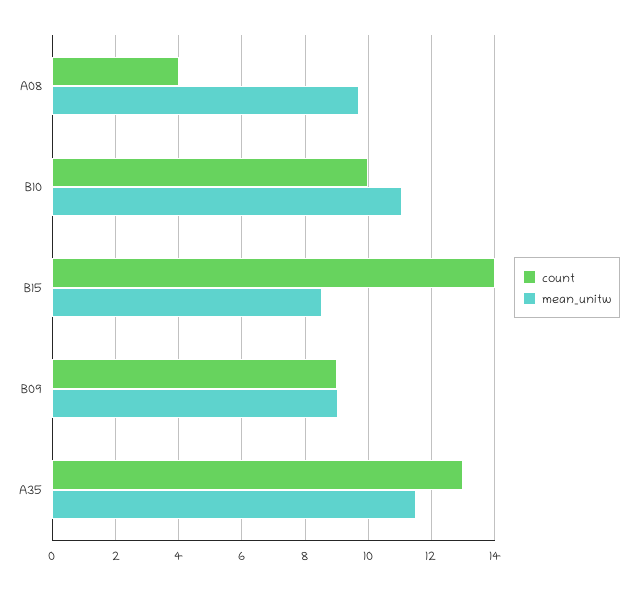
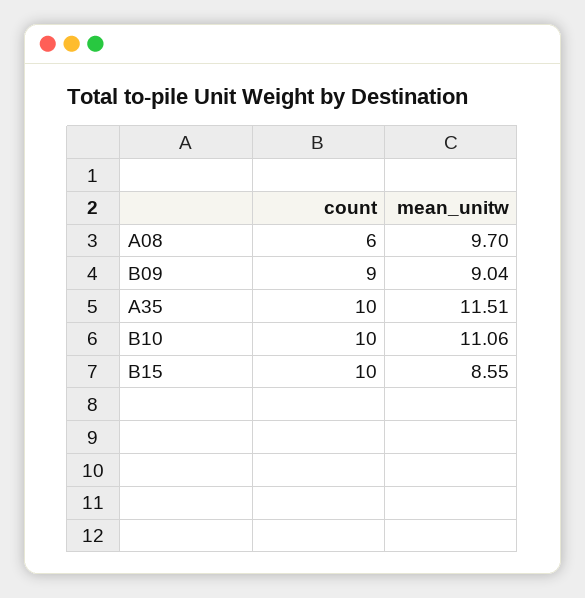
  {
    "count": {
-     "A08": 4,
+     "A08": 6,
      "B10": 10,
-     "B15": 14,
+     "B15": 10,
      "B09": 9,
-     "A35": 13
+     "A35": 10
    },
    "mean_unitw": {
      "A08": 9.7,
      "B10": 11.06,
      "B15": 8.55,
      "B09": 9.04,
      "A35": 11.51
    }
  }

